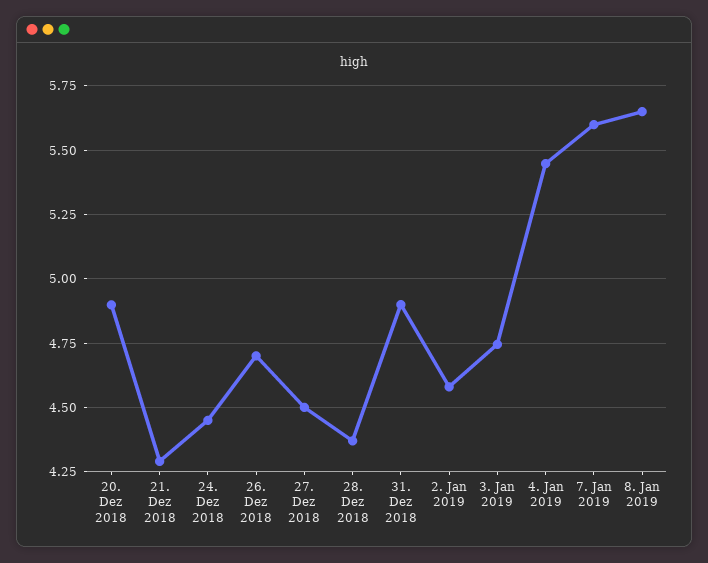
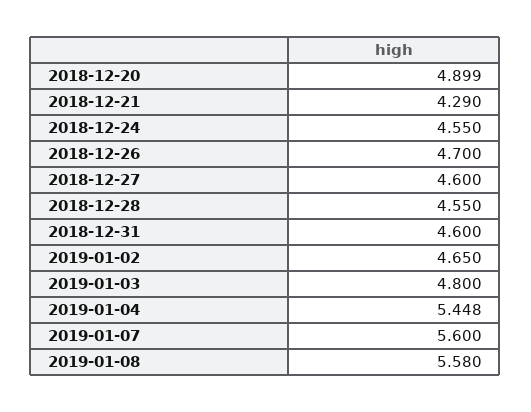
  {
    "20. Dez 2018": 4.899,
    "21. Dez 2018": 4.29,
-   "24. Dez 2018": 4.45,
+   "24. Dez 2018": 4.55,
    "26. Dez 2018": 4.7,
-   "27. Dez 2018": 4.5,
+   "27. Dez 2018": 4.6,
-   "28. Dez 2018": 4.375,
+   "28. Dez 2018": 4.55,
-   "31. Dez 2018": 4.9,
+   "31. Dez 2018": 4.6,
-   "2. Jan 2019": 4.575,
+   "2. Jan 2019": 4.65,
-   "3. Jan 2019": 4.75,
+   "3. Jan 2019": 4.8,
    "4. Jan 2019": 5.448,
    "7. Jan 2019": 5.6,
-   "8. Jan 2019": 5.65
+   "8. Jan 2019": 5.58
  }

